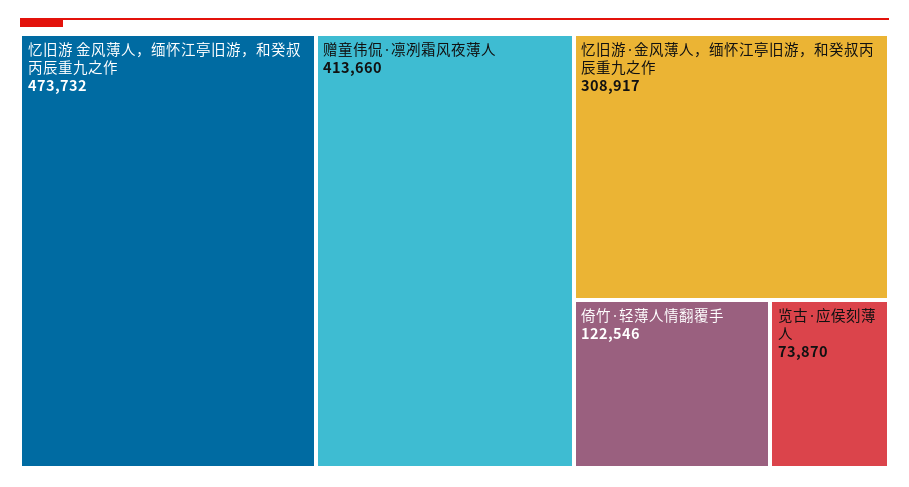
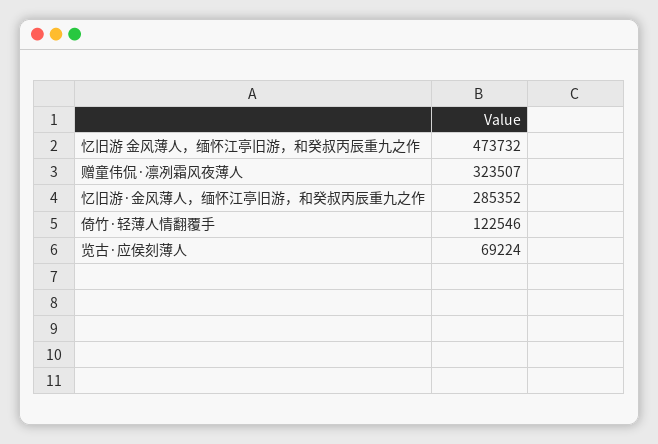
  {
    "忆旧游 金风薄人，缅怀江亭旧游，和癸叔丙辰重九之作": 473732,
-   "赠童伟侃·凛冽霜风夜薄人": 413660,
+   "赠童伟侃·凛冽霜风夜薄人": 323507,
-   "忆旧游·金风薄人，缅怀江亭旧游，和癸叔丙辰重九之作": 308917,
+   "忆旧游·金风薄人，缅怀江亭旧游，和癸叔丙辰重九之作": 285352,
    "倚竹·轻薄人情翻覆手": 122546,
-   "览古·应侯刻薄人": 73870
+   "览古·应侯刻薄人": 69224
  }

